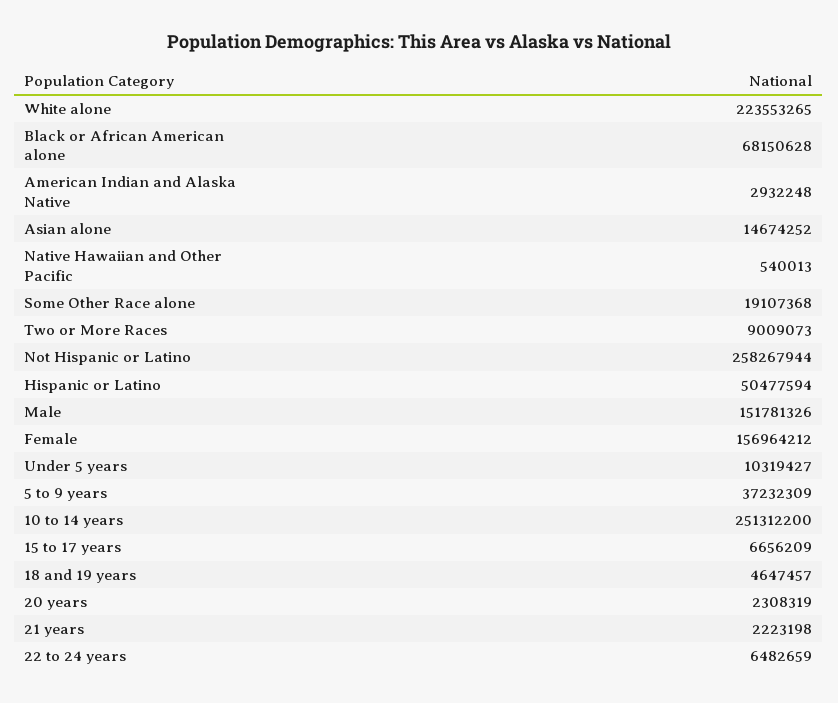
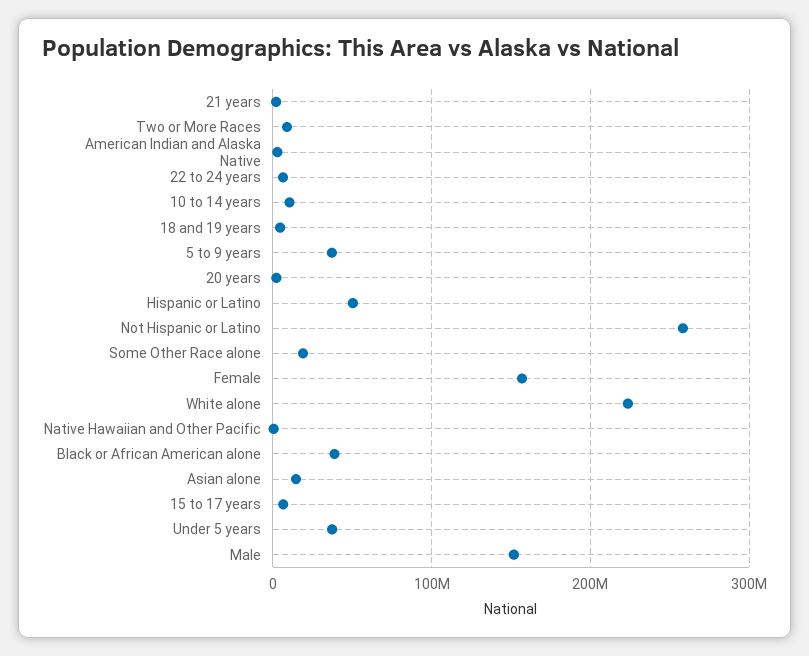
  {
    "White alone": 223553265,
-   "Black or African American alone": 68150628,
+   "Black or African American alone": 40000000,
    "American Indian and Alaska Native": 2932248,
    "Asian alone": 14674252,
    "Native Hawaiian and Other Pacific": 540013,
    "Some Other Race alone": 19107368,
    "Two or More Races": 9009073,
    "Not Hispanic or Latino": 258267944,
    "Hispanic or Latino": 50477594,
    "Male": 151781326,
    "Female": 156964212,
-   "Under 5 years": 10319427,
+   "Under 5 years": 40000000,
    "5 to 9 years": 37232309,
-   "10 to 14 years": 251312200,
+   "10 to 14 years": 10000000,
    "15 to 17 years": 6656209,
    "18 and 19 years": 4647457,
    "20 years": 2308319,
    "21 years": 2223198,
    "22 to 24 years": 6482659
  }

